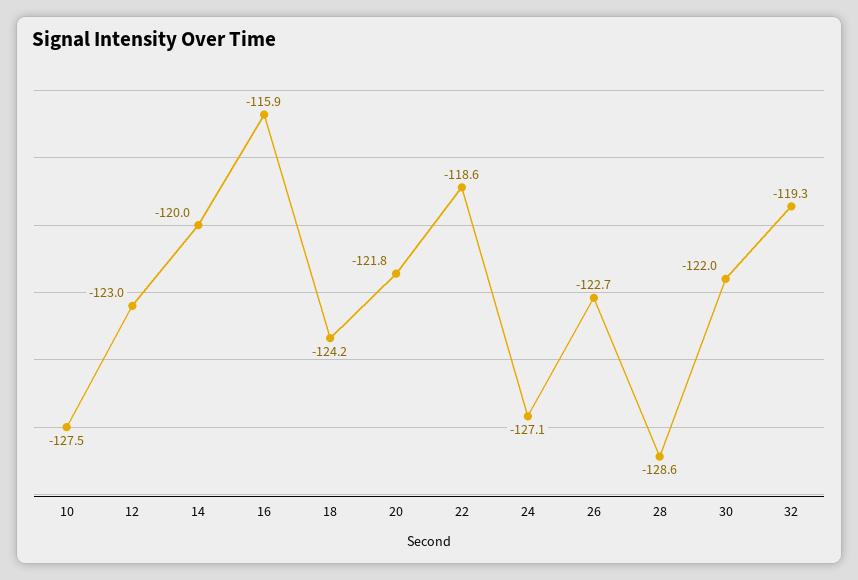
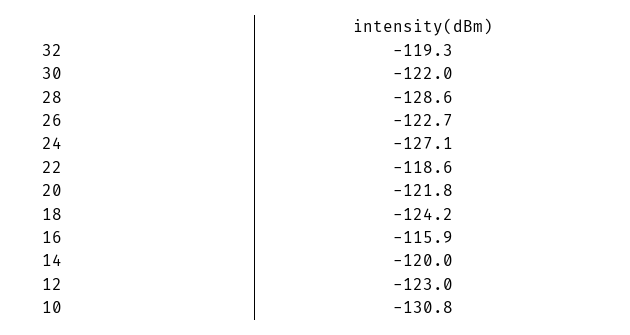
  {
-   "10": -127.5,
+   "10": -130.8,
    "12": -123,
    "14": -120,
    "16": -115.9,
    "18": -124.2,
    "20": -121.8,
    "22": -118.6,
    "24": -127.1,
    "26": -122.7,
    "28": -128.6,
    "30": -122,
    "32": -119.3
  }

